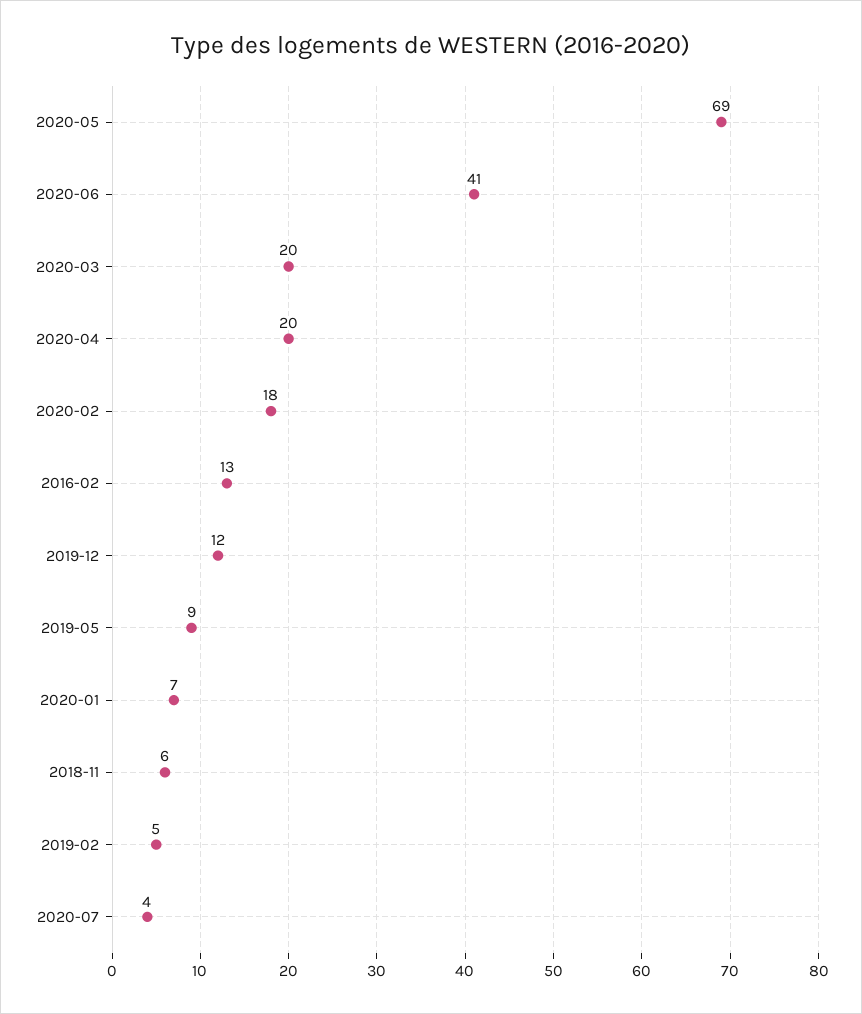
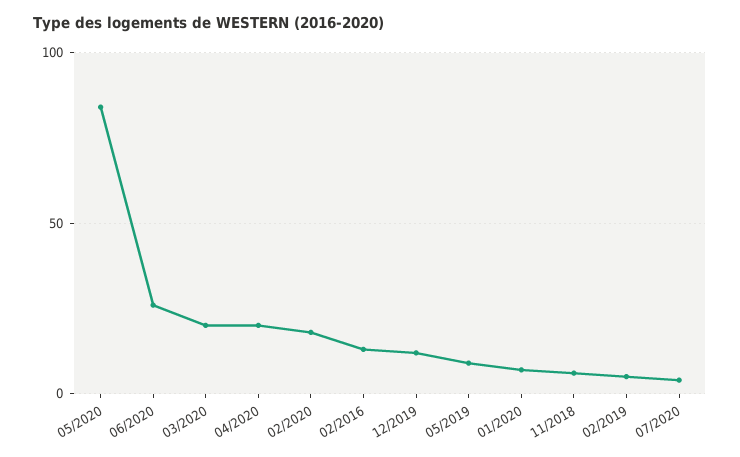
  {
-   "2020-05": 69,
+   "2020-05": 85,
-   "2020-06": 41,
+   "2020-06": 25,
    "2020-03": 20,
    "2020-04": 20,
    "2020-02": 18,
    "2016-02": 13,
    "2019-12": 12,
    "2019-05": 9,
    "2020-01": 7,
    "2018-11": 6,
    "2019-02": 5,
    "2020-07": 4
  }

